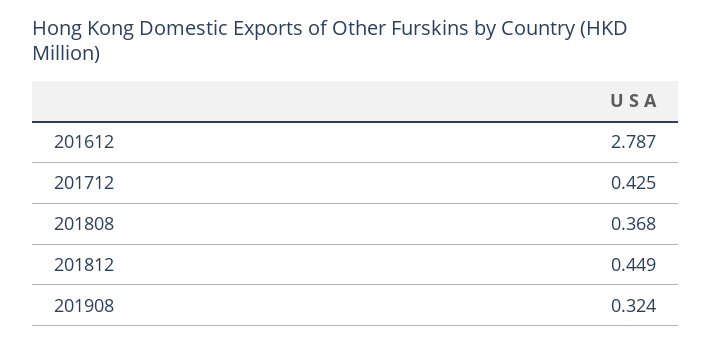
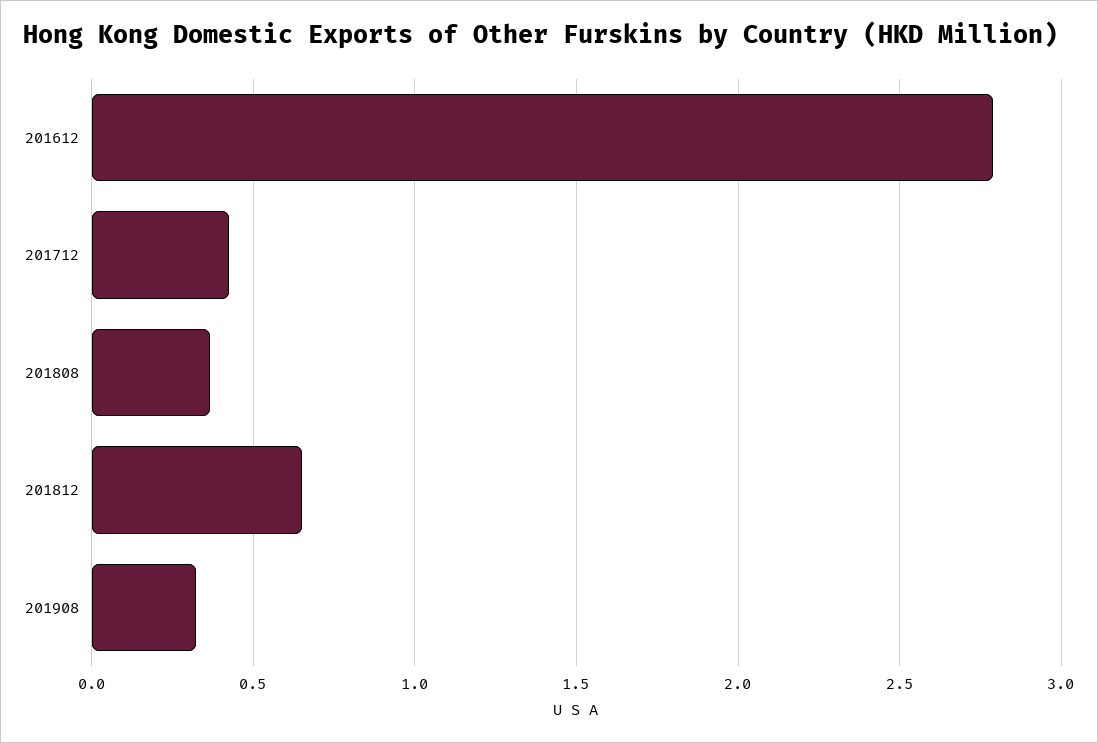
  {
    "201612": 2.787,
    "201712": 0.425,
    "201808": 0.368,
-   "201812": 0.449,
+   "201812": 0.65,
    "201908": 0.324
  }

